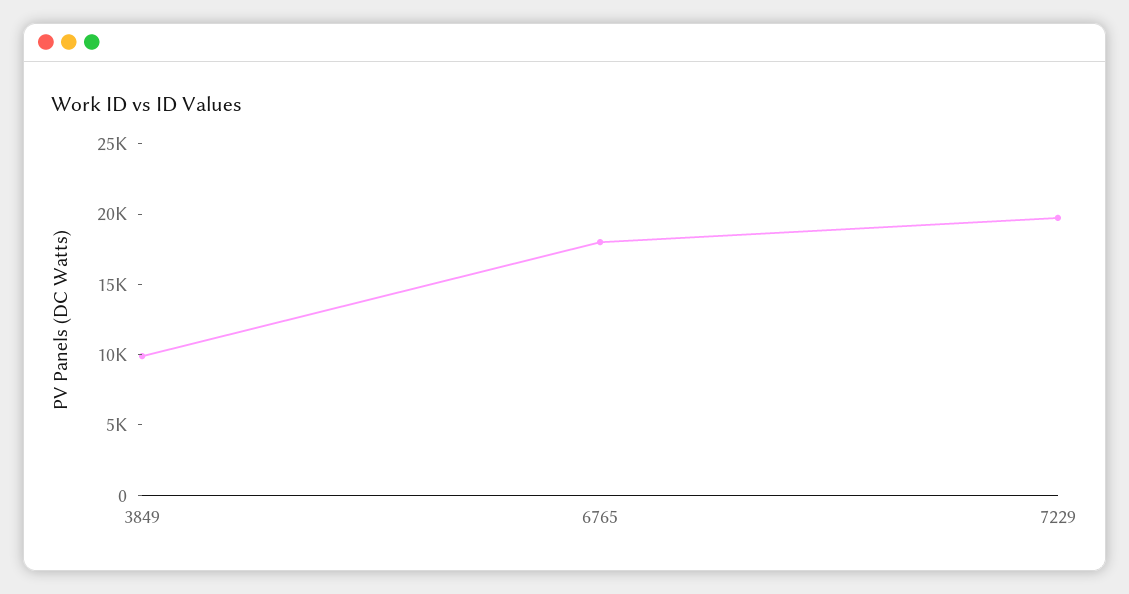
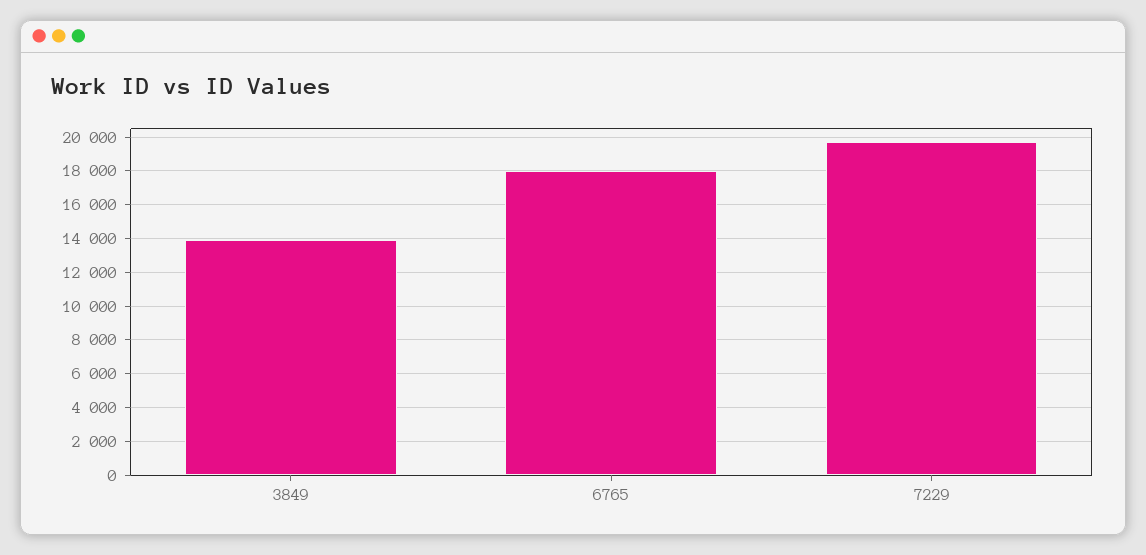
  {
-   "3849": 10000,
+   "3849": 14000,
    "6765": 18000,
    "7229": 19500
  }

